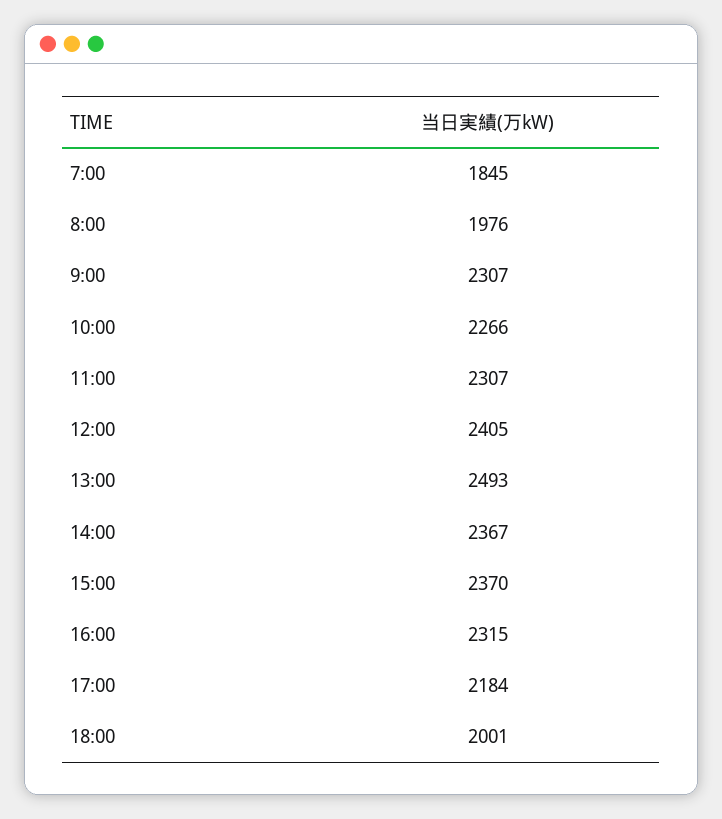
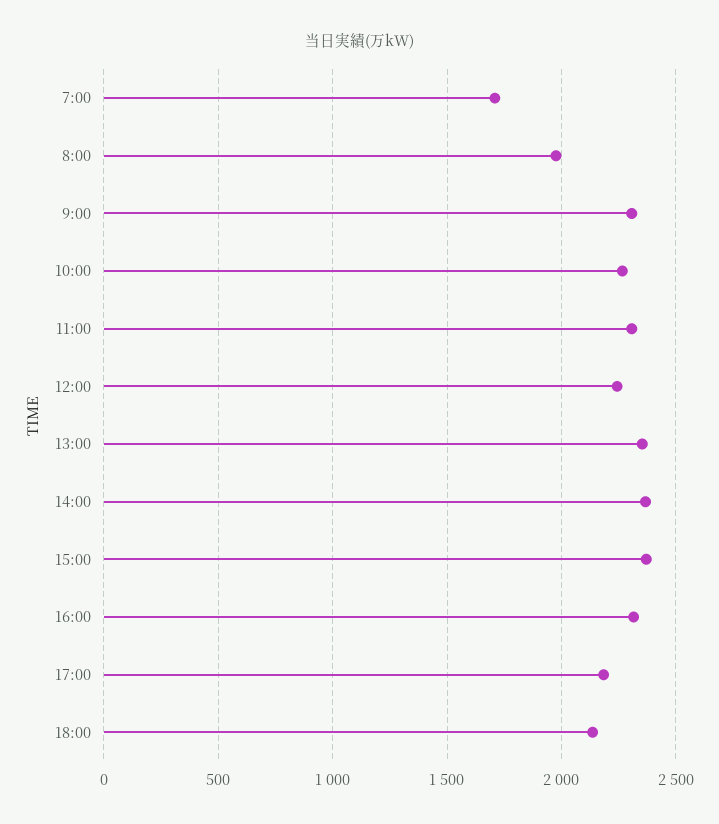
  {
-   "7:00": 1845,
+   "7:00": 1700,
    "8:00": 1976,
    "9:00": 2307,
    "10:00": 2266,
    "11:00": 2307,
-   "12:00": 2405,
+   "12:00": 2250,
-   "13:00": 2493,
+   "13:00": 2350,
    "14:00": 2367,
    "15:00": 2370,
    "16:00": 2315,
    "17:00": 2184,
-   "18:00": 2001
+   "18:00": 2150
  }

